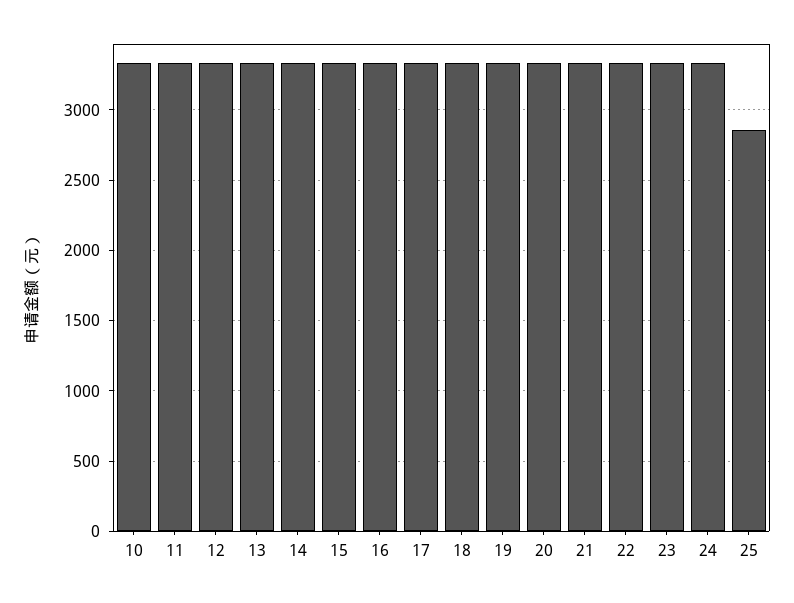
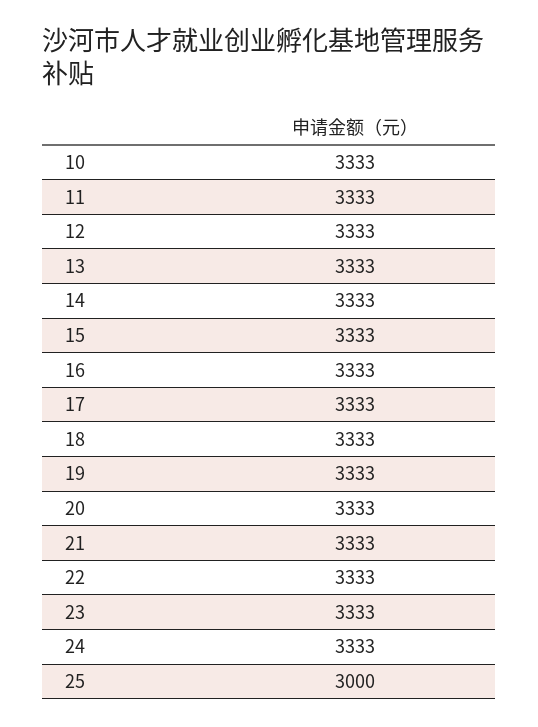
  {
    "10": 3333,
    "11": 3333,
    "12": 3333,
    "13": 3333,
    "14": 3333,
    "15": 3333,
    "16": 3333,
    "17": 3333,
    "18": 3333,
    "19": 3333,
    "20": 3333,
    "21": 3333,
    "22": 3333,
    "23": 3333,
    "24": 3333,
-   "25": 2850
+   "25": 3000
  }

